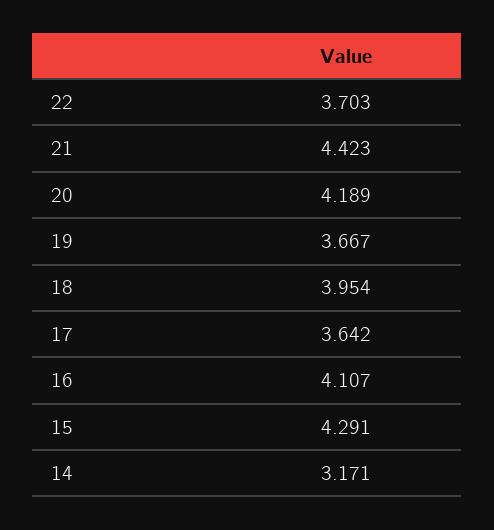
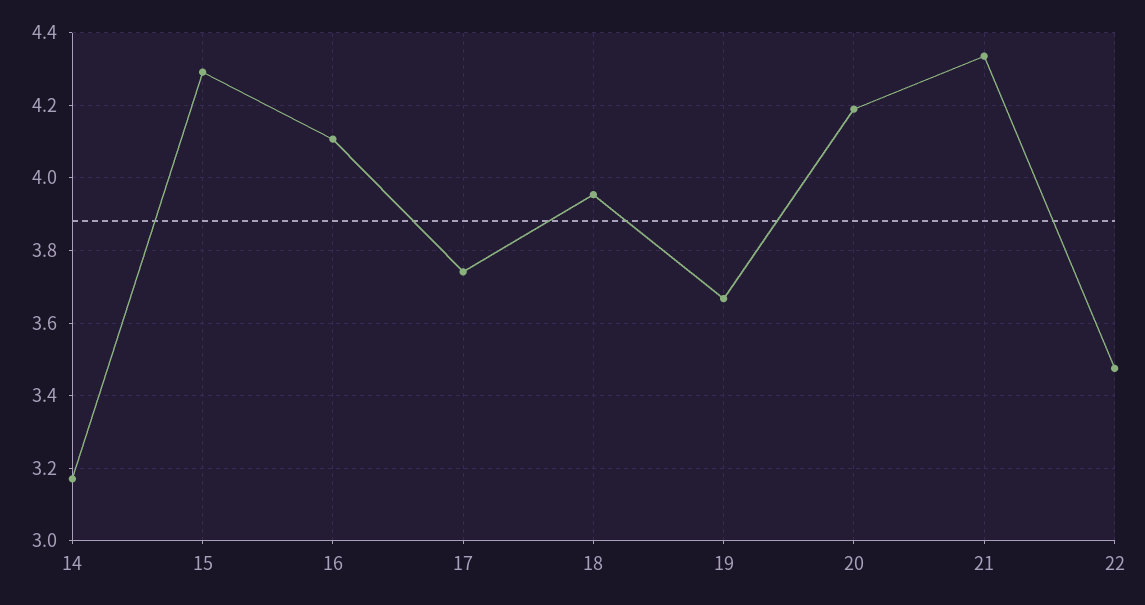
  {
-   "22": 3.703,
+   "22": 3.48,
-   "21": 4.423,
+   "21": 4.34,
    "20": 4.189,
    "19": 3.667,
    "18": 3.954,
-   "17": 3.642,
+   "17": 3.74,
    "16": 4.107,
    "15": 4.291,
    "14": 3.171
  }

